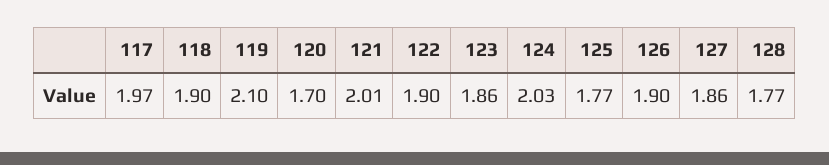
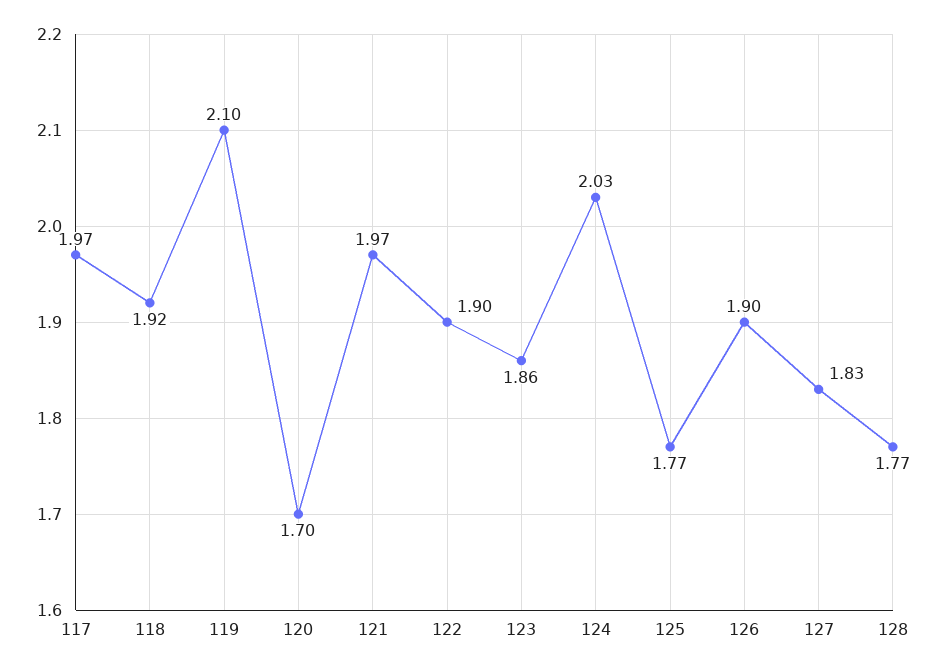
  {
    "117": 1.97,
-   "118": 1.9,
+   "118": 1.92,
    "119": 2.1,
    "120": 1.7,
-   "121": 2.01,
+   "121": 1.97,
    "122": 1.9,
    "123": 1.86,
    "124": 2.03,
    "125": 1.77,
    "126": 1.9,
-   "127": 1.86,
+   "127": 1.83,
    "128": 1.77
  }

